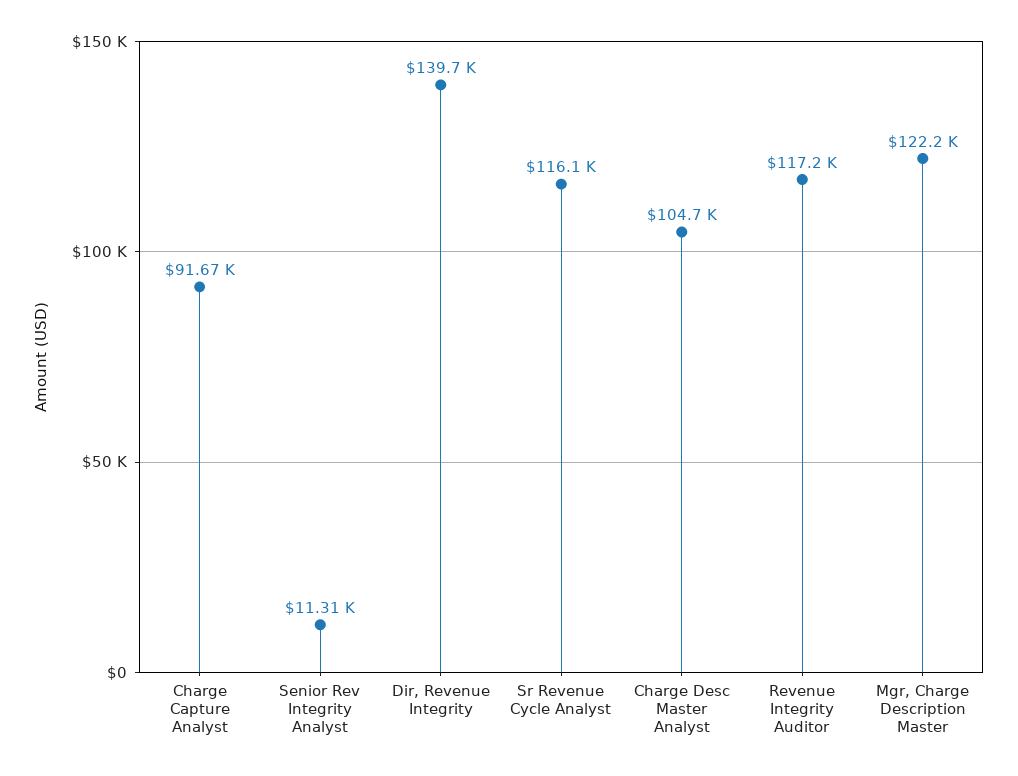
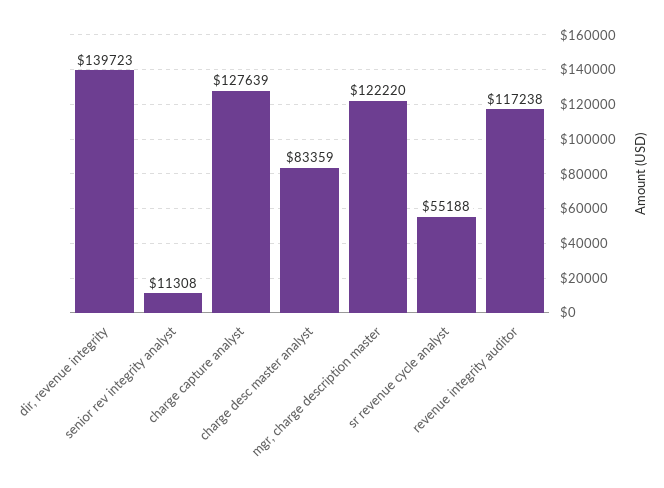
  {
-   "Charge Capture Analyst": 91670,
+   "Charge Capture Analyst": 127639,
    "Senior Rev Integrity Analyst": 11308,
    "Dir, Revenue Integrity": 139723,
-   "Sr Revenue Cycle Analyst": 116100,
+   "Sr Revenue Cycle Analyst": 55188,
-   "Charge Desc Master Analyst": 104700,
+   "Charge Desc Master Analyst": 83359,
    "Revenue Integrity Auditor": 117238,
    "Mgr, Charge Description Master": 122220
  }

